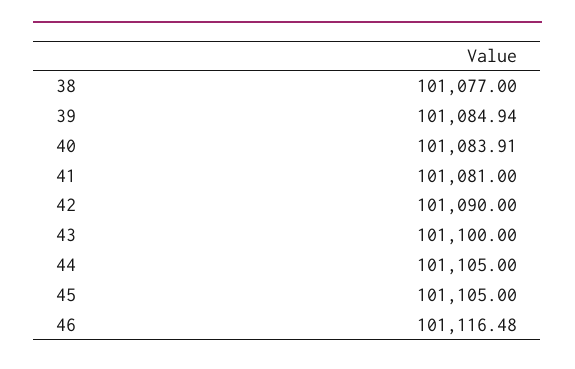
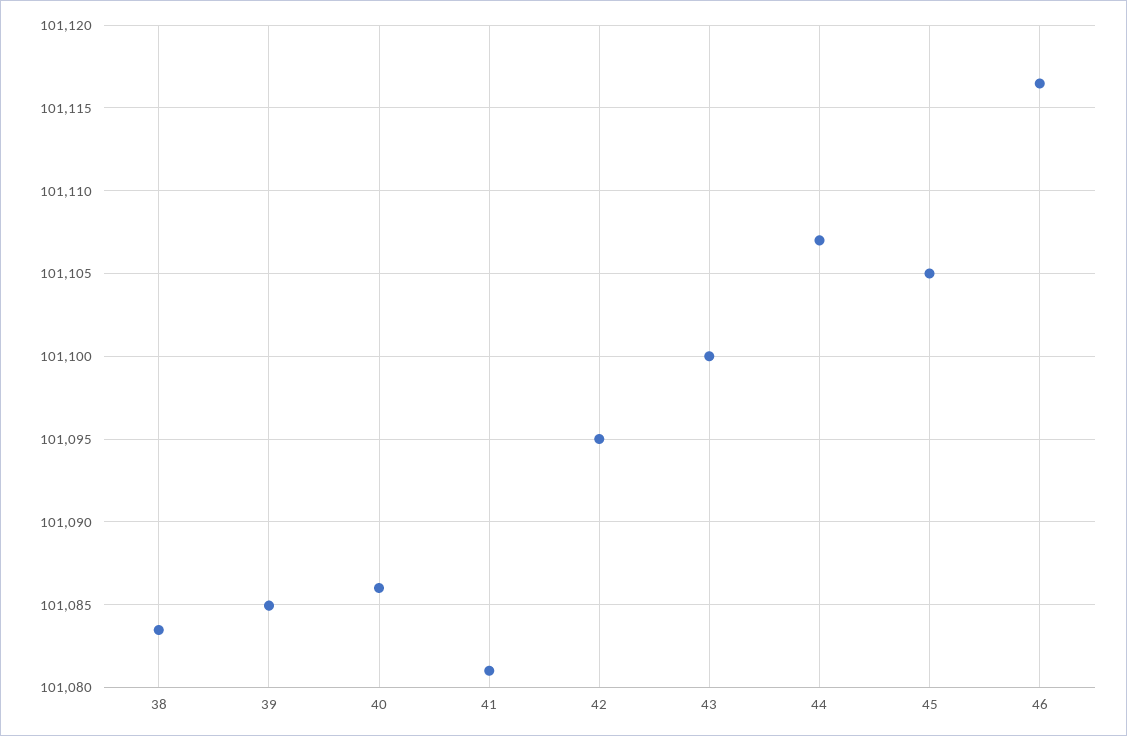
  {
-   "38": 101077,
+   "38": 101083.5,
    "39": 101084.94,
-   "40": 101083.91,
+   "40": 101086,
    "41": 101081,
-   "42": 101090,
+   "42": 101095,
    "43": 101100,
-   "44": 101105,
+   "44": 101107,
    "45": 101105,
    "46": 101116.48
  }

